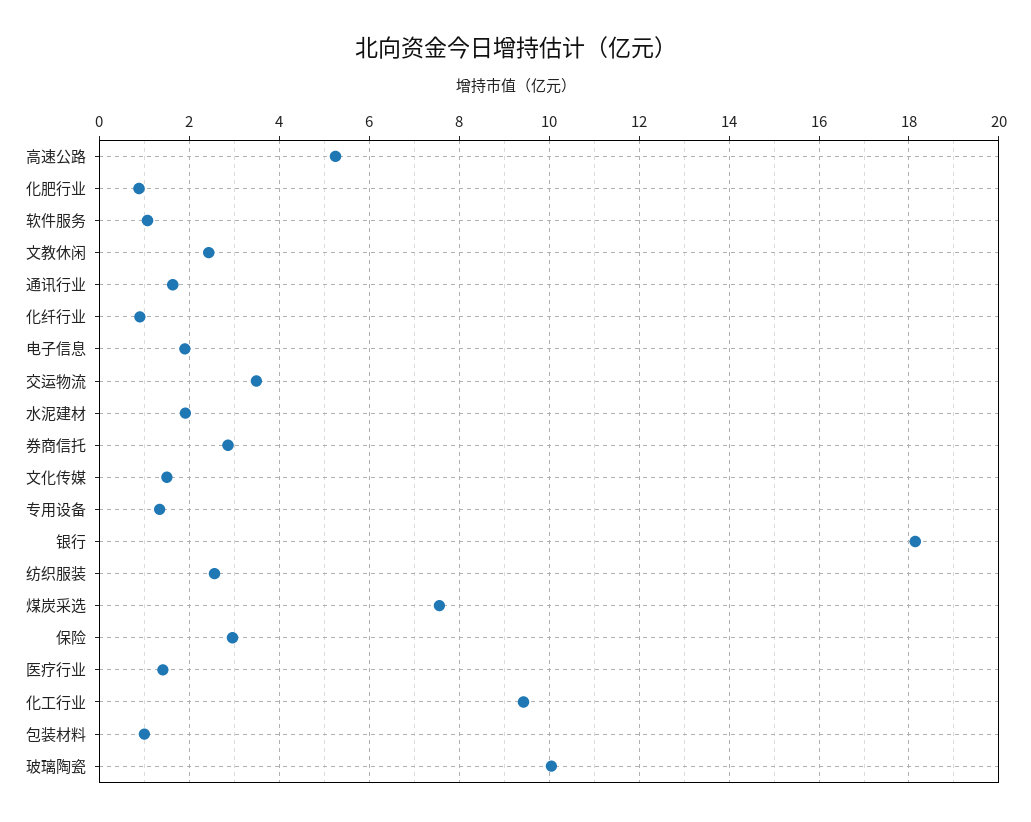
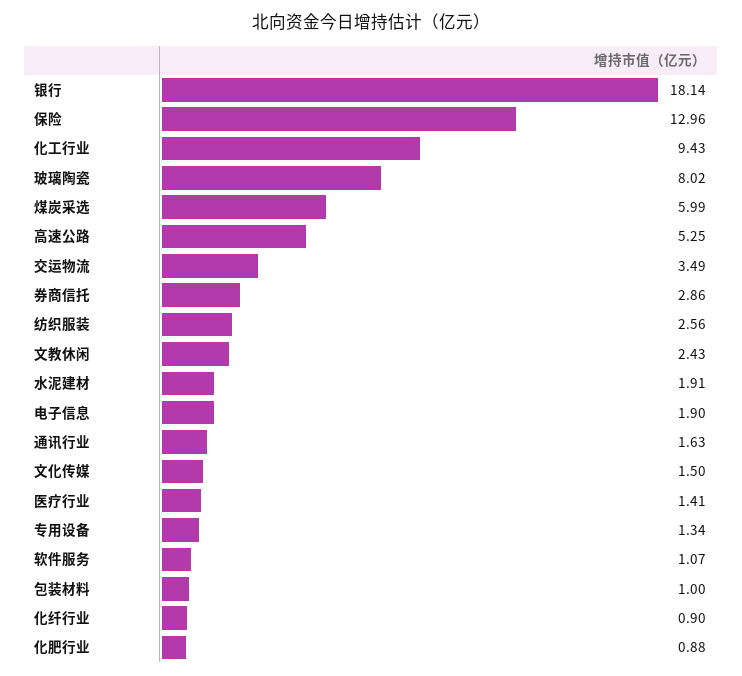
  {
    "高速公路": 5.25,
    "化肥行业": 0.88,
    "软件服务": 1.07,
    "文教休闲": 2.43,
    "通讯行业": 1.63,
    "化纤行业": 0.9,
    "电子信息": 1.9,
    "交运物流": 3.49,
    "水泥建材": 1.91,
    "券商信托": 2.86,
    "文化传媒": 1.5,
    "专用设备": 1.34,
    "银行": 18.14,
    "纺织服装": 2.56,
-   "煤炭采选": 7.6,
+   "煤炭采选": 5.99,
-   "保险": 3,
+   "保险": 12.96,
    "医疗行业": 1.41,
    "化工行业": 9.43,
    "包装材料": 1,
-   "玻璃陶瓷": 10
+   "玻璃陶瓷": 8.02
  }

